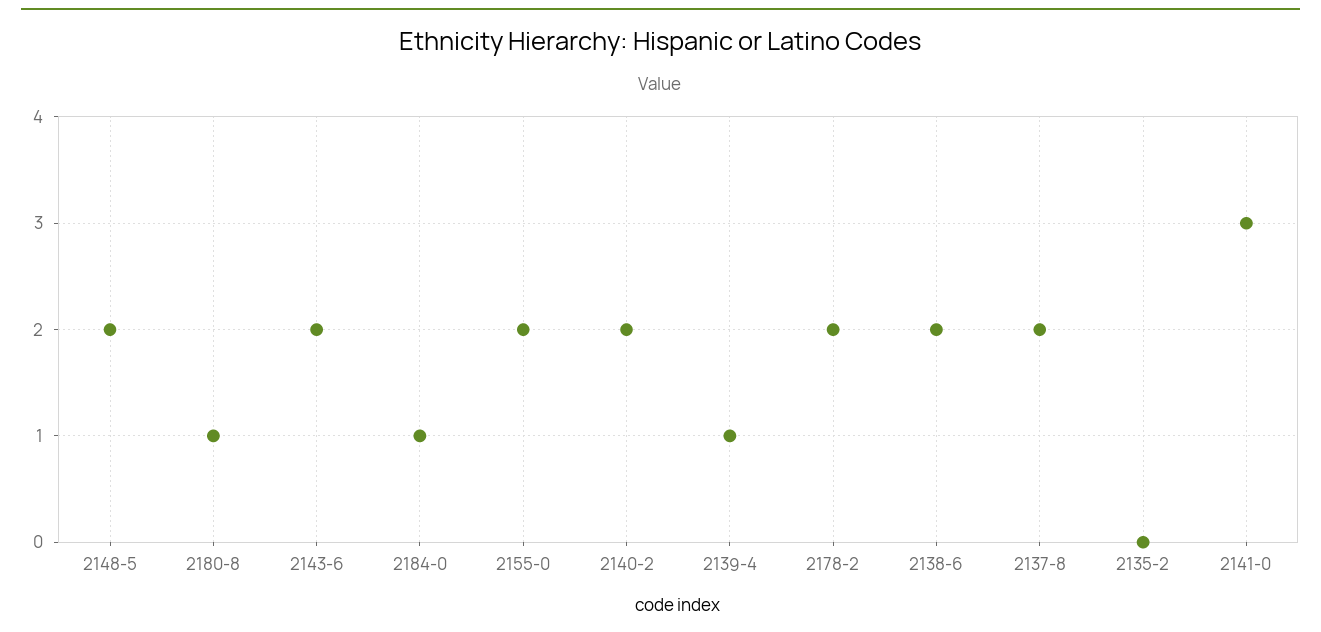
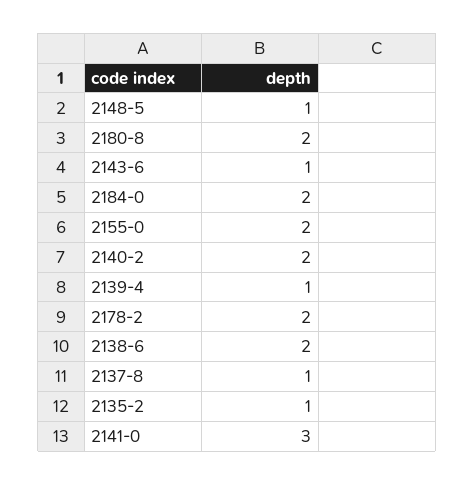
  {
-   "2148-5": 2,
+   "2148-5": 1,
-   "2180-8": 1,
+   "2180-8": 2,
-   "2143-6": 2,
+   "2143-6": 1,
-   "2184-0": 1,
+   "2184-0": 2,
    "2155-0": 2,
    "2140-2": 2,
    "2139-4": 1,
    "2178-2": 2,
    "2138-6": 2,
-   "2137-8": 2,
+   "2137-8": 1,
-   "2135-2": 0,
+   "2135-2": 1,
    "2141-0": 3
  }

